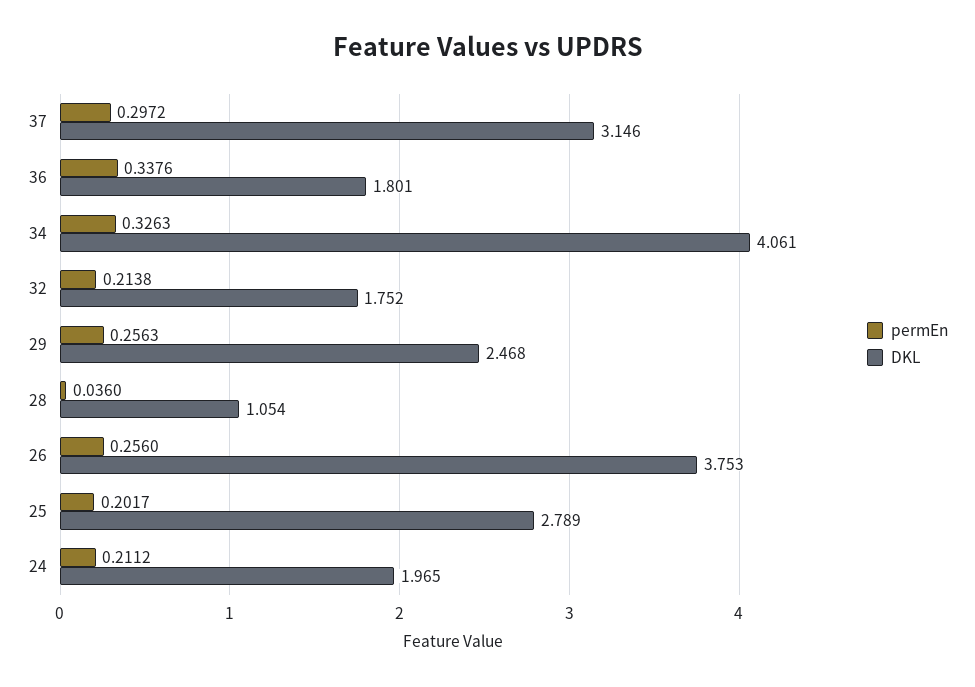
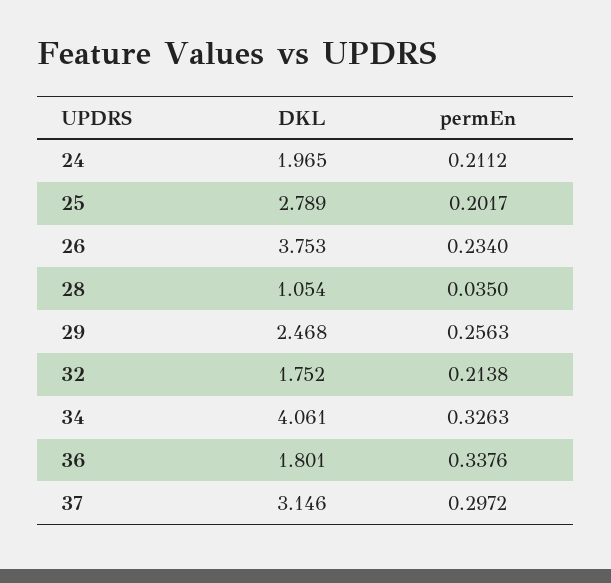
  {
    "permEn": {
      "37": 0.2972,
      "36": 0.3376,
      "34": 0.3263,
      "32": 0.2138,
      "29": 0.2563,
-     "28": 0.036,
+     "28": 0.035,
-     "26": 0.256,
+     "26": 0.234,
      "25": 0.2017,
      "24": 0.2112
    },
    "DKL": {
      "37": 3.146,
      "36": 1.801,
      "34": 4.061,
      "32": 1.752,
      "29": 2.468,
      "28": 1.054,
      "26": 3.753,
      "25": 2.789,
      "24": 1.965
    }
  }

